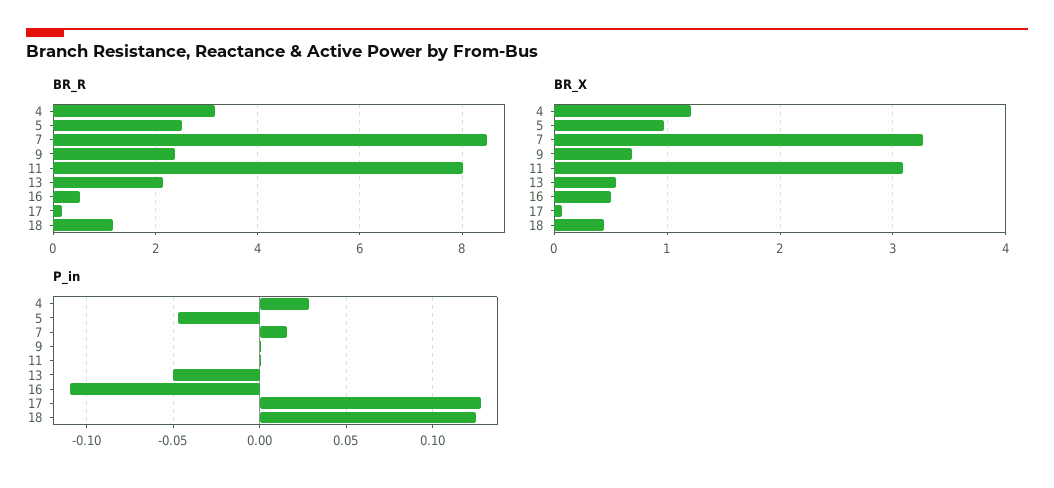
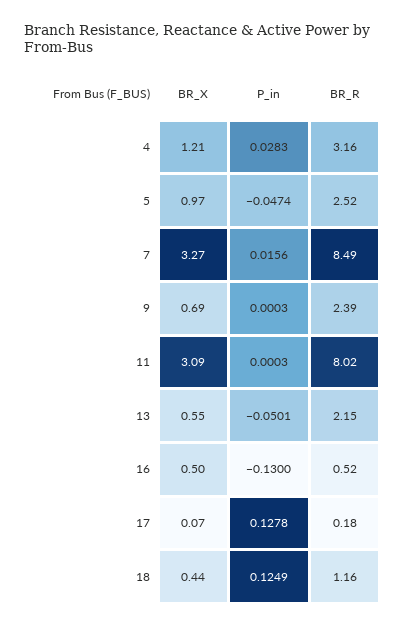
  {
    "BR_R": {
      "4": 3.16,
      "5": 2.52,
      "7": 8.49,
      "9": 2.39,
      "11": 8.02,
      "13": 2.15,
      "16": 0.52,
      "17": 0.18,
      "18": 1.16
    },
    "BR_X": {
      "4": 1.21,
      "5": 0.97,
      "7": 3.27,
      "9": 0.69,
      "11": 3.09,
      "13": 0.55,
      "16": 0.5,
      "17": 0.07,
      "18": 0.44
    },
    "P_in": {
      "4": 0.0283,
      "5": -0.0474,
      "7": 0.0156,
      "9": 0.0003,
      "11": 0.0003,
      "13": -0.0501,
-     "16": -0.11,
+     "16": -0.13,
      "17": 0.1278,
      "18": 0.1249
    }
  }

